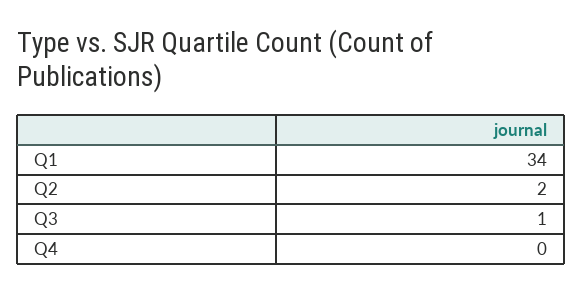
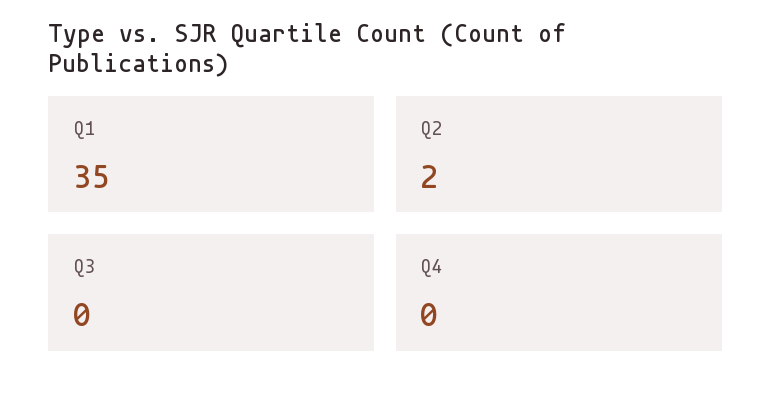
  {
-   "Q1": 34,
+   "Q1": 35,
    "Q2": 2,
-   "Q3": 1,
+   "Q3": 0,
    "Q4": 0
  }

